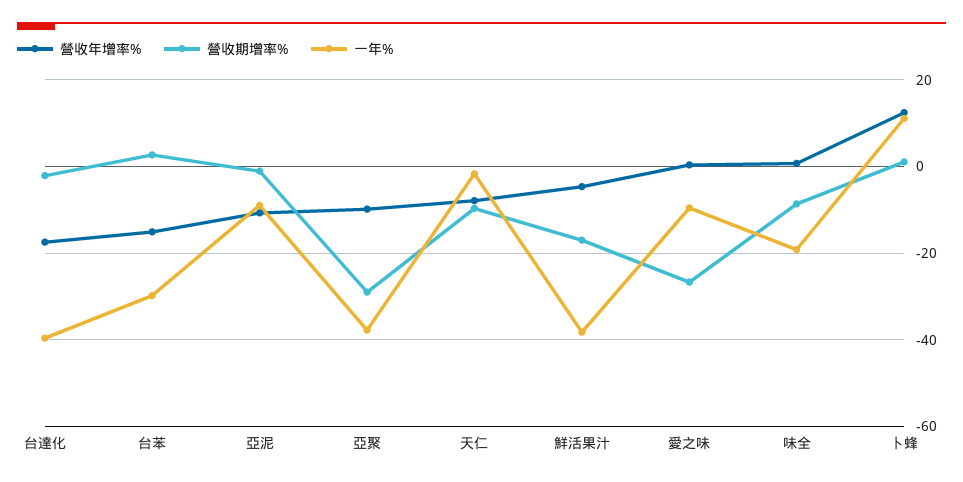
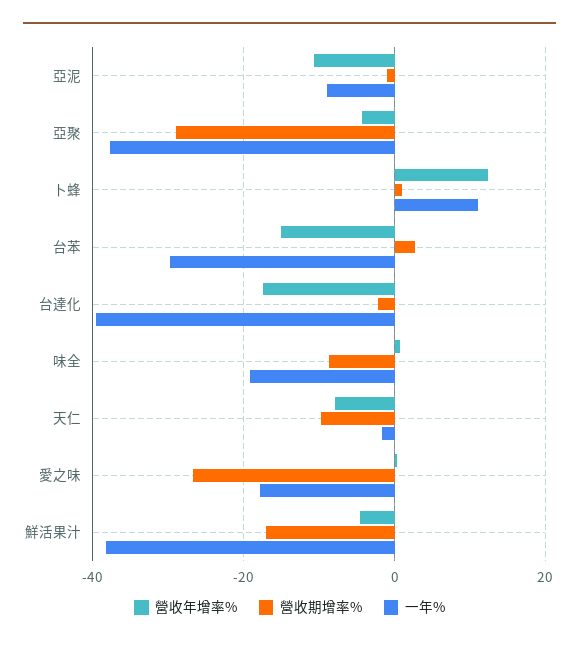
  {
    "營收年增率%": {
      "台達化": -18,
      "台苯": -16,
      "亞泥": -10,
-     "亞聚": -10,
+     "亞聚": -4,
      "天仁": -8,
      "鮮活果汁": -4,
      "愛之味": 0,
      "味全": 0,
      "卜蜂": 12
    },
    "營收期增率%": {
      "台達化": -2,
      "台苯": 2,
      "亞泥": -2,
      "亞聚": -28,
      "天仁": -10,
      "鮮活果汁": -16,
      "愛之味": -26,
      "味全": -8,
      "卜蜂": 2
    },
    "一年%": {
      "台達化": -40,
      "台苯": -30,
      "亞泥": -8,
      "亞聚": -38,
      "天仁": -2,
      "鮮活果汁": -38,
-     "愛之味": -10,
+     "愛之味": -18,
      "味全": -20,
      "卜蜂": 12
    }
  }

